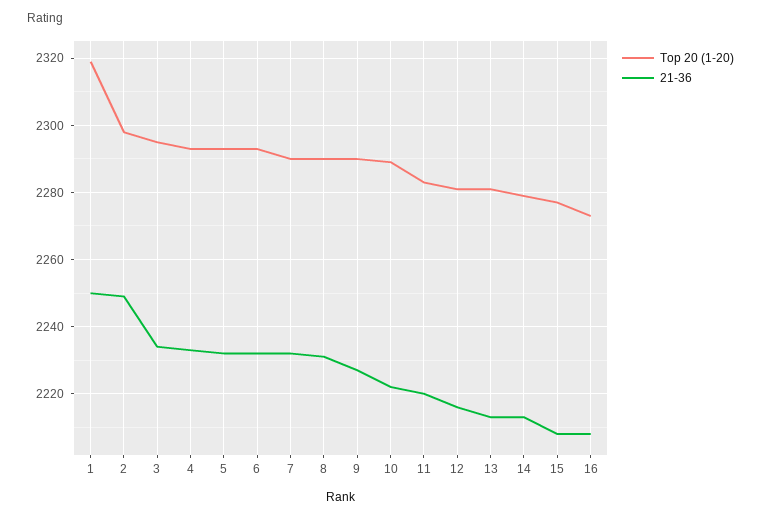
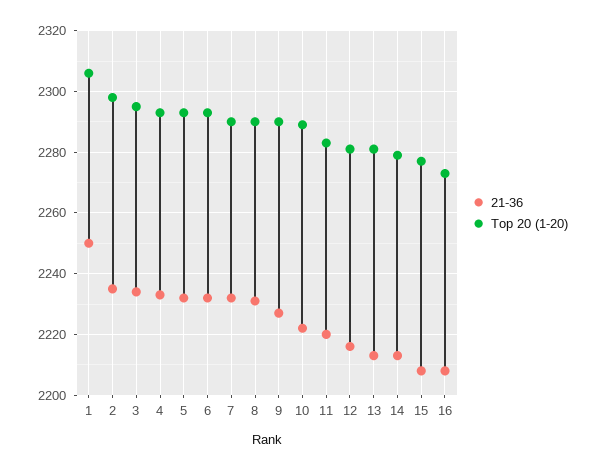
  {
    "Top 20 (1-20)": {
-     "1": 2320,
+     "1": 2305,
      "2": 2300,
      "3": 2295,
      "4": 2295,
      "5": 2295,
      "6": 2295,
      "7": 2290,
      "8": 2290,
      "9": 2290,
      "10": 2290,
      "11": 2285,
      "12": 2280,
      "13": 2280,
      "14": 2280,
      "15": 2275,
      "16": 2275
    },
    "21-36": {
      "1": 2250,
-     "2": 2250,
+     "2": 2235,
      "3": 2235,
      "4": 2235,
      "5": 2230,
      "6": 2230,
      "7": 2230,
      "8": 2230,
      "9": 2225,
      "10": 2220,
      "11": 2220,
      "12": 2215,
      "13": 2215,
      "14": 2215,
      "15": 2210,
      "16": 2210
    }
  }

